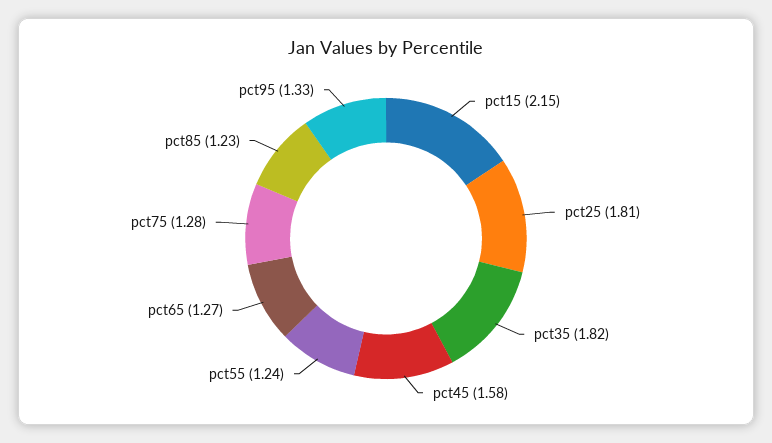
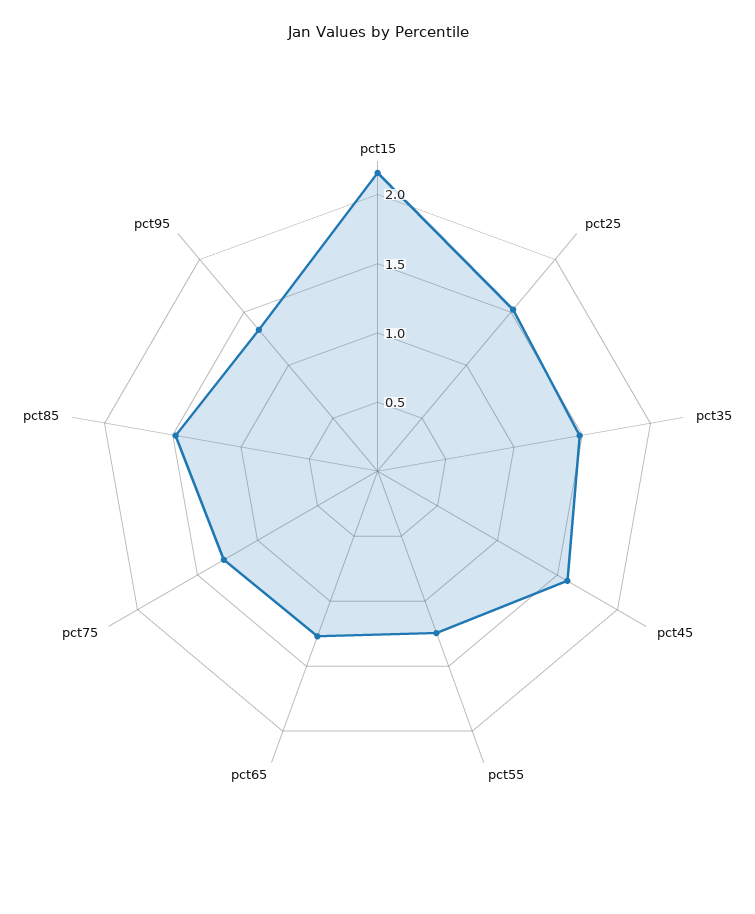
  {
    "pct15": 2.15,
-   "pct25": 1.81,
+   "pct25": 1.5,
-   "pct35": 1.82,
+   "pct35": 1.5,
    "pct45": 1.58,
    "pct55": 1.24,
    "pct65": 1.27,
    "pct75": 1.28,
-   "pct85": 1.23,
+   "pct85": 1.5,
    "pct95": 1.33
  }

